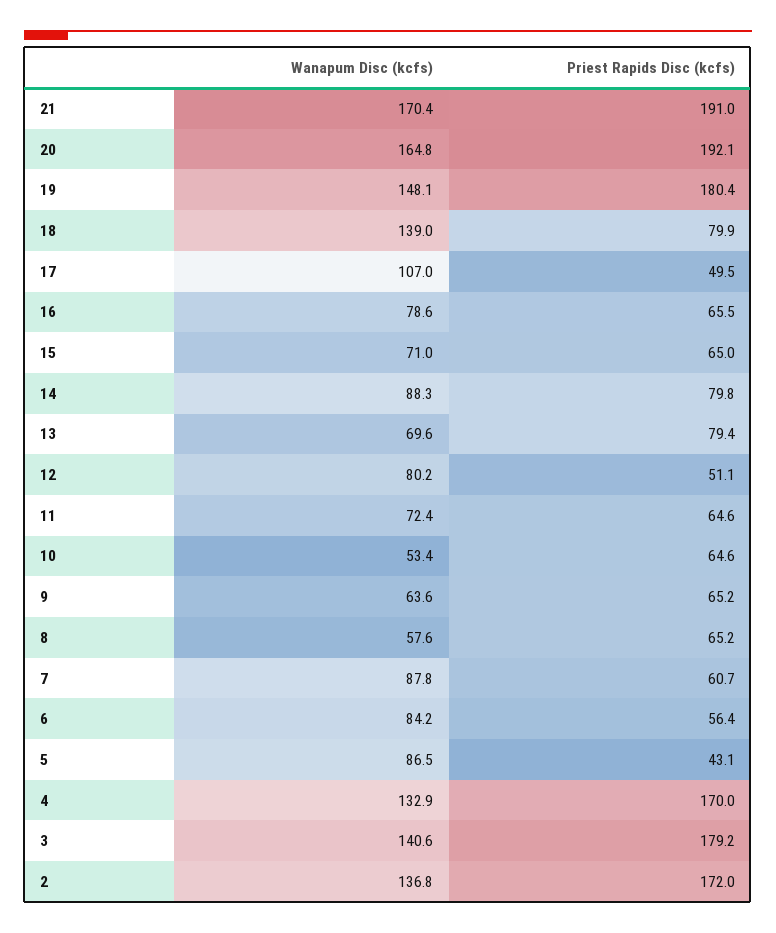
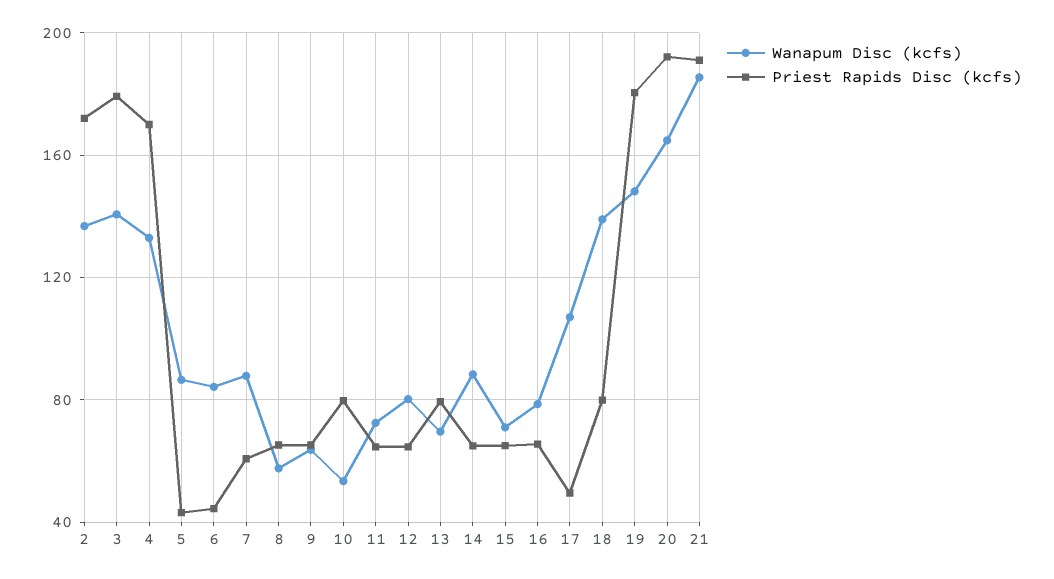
  {
    "Wanapum Disc (kcfs)": {
-     "21": 170.4,
+     "21": 185,
      "20": 164.8,
      "19": 148.1,
      "18": 139,
      "17": 107,
      "16": 78.6,
      "15": 71,
      "14": 88.3,
      "13": 69.6,
      "12": 80.2,
      "11": 72.4,
      "10": 53.4,
      "9": 63.6,
      "8": 57.6,
      "7": 87.8,
      "6": 84.2,
      "5": 86.5,
      "4": 132.9,
      "3": 140.6,
      "2": 136.8
    },
    "Priest Rapids Disc (kcfs)": {
      "21": 191,
      "20": 192.1,
      "19": 180.4,
      "18": 79.9,
      "17": 49.5,
      "16": 65.5,
      "15": 65,
-     "14": 79.8,
+     "14": 65,
      "13": 79.4,
-     "12": 51.1,
+     "12": 65,
      "11": 64.6,
-     "10": 64.6,
+     "10": 80,
      "9": 65.2,
      "8": 65.2,
      "7": 60.7,
-     "6": 56.4,
+     "6": 45,
      "5": 43.1,
      "4": 170,
      "3": 179.2,
      "2": 172
    }
  }

